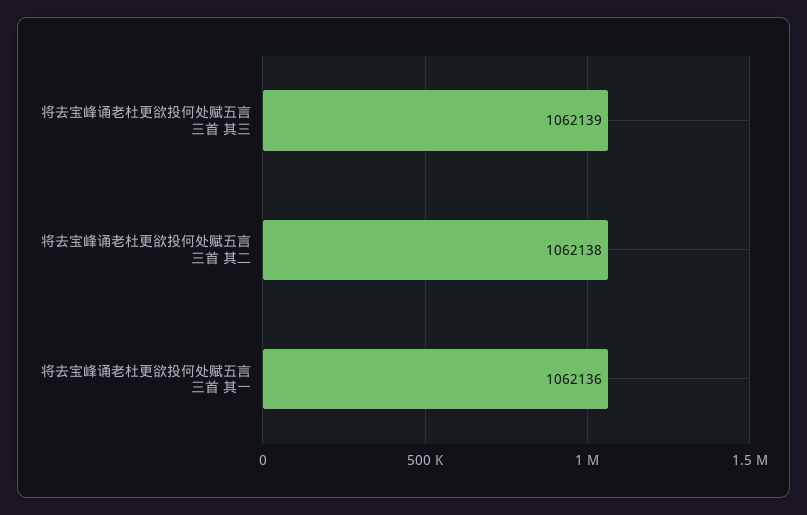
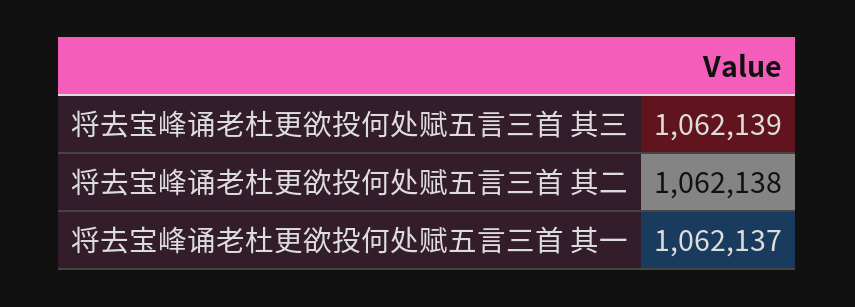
  {
    "将去宝峰诵老杜更欲投何处赋五言三首 其三": 1062139,
    "将去宝峰诵老杜更欲投何处赋五言三首 其二": 1062138,
-   "将去宝峰诵老杜更欲投何处赋五言三首 其一": 1062136
+   "将去宝峰诵老杜更欲投何处赋五言三首 其一": 1062137
  }

